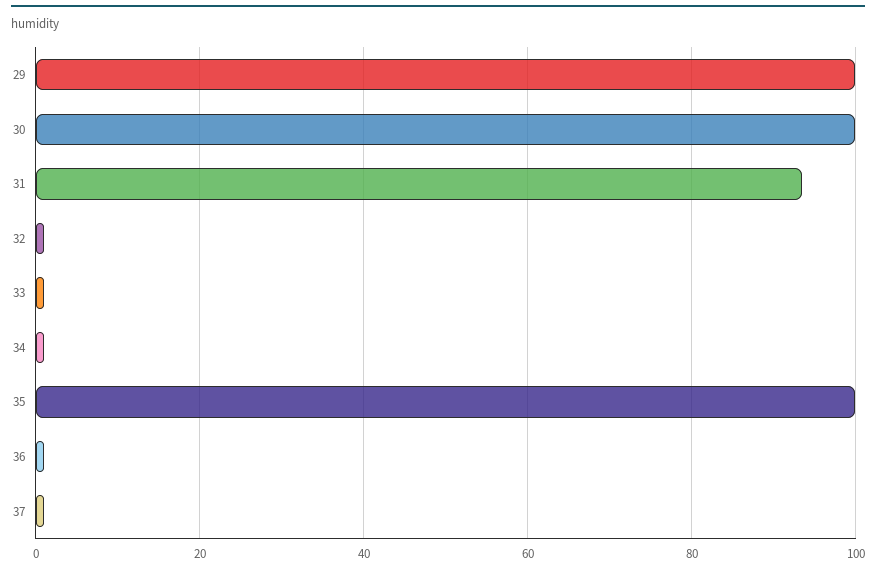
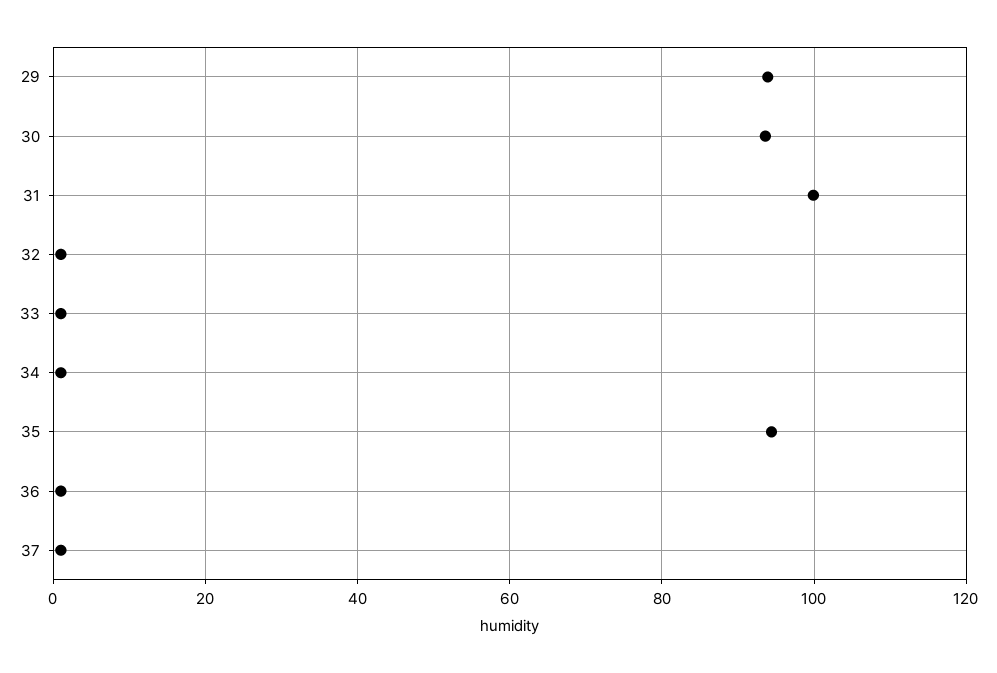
  {
-   "29": 100,
+   "29": 94,
-   "30": 100,
+   "30": 94,
-   "31": 94,
+   "31": 100,
    "32": 2,
    "33": 2,
    "34": 2,
-   "35": 100,
+   "35": 94,
    "36": 2,
    "37": 2
  }

